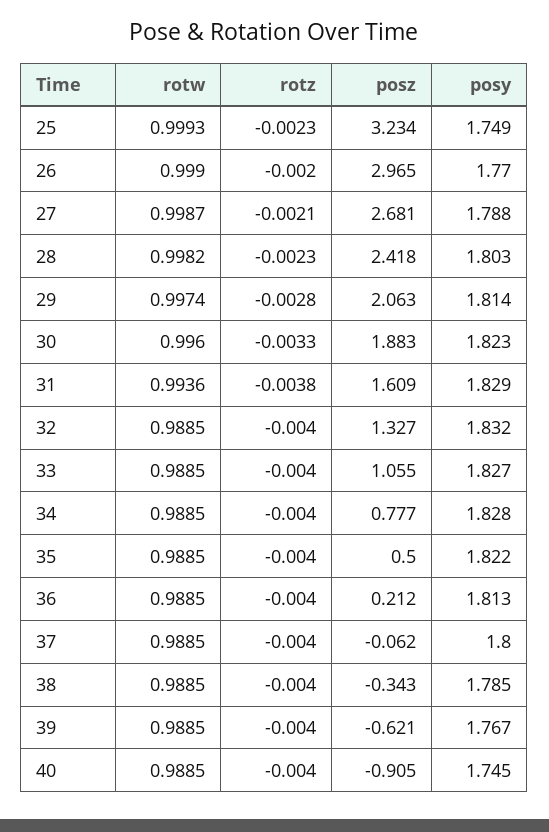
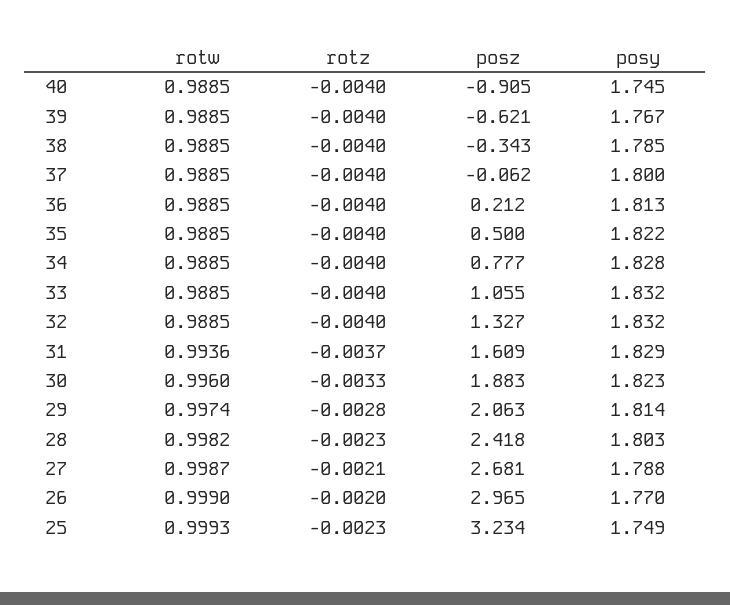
  {
    "rotw": {
      "25": 0.9993,
      "26": 0.999,
      "27": 0.9987,
      "28": 0.9982,
      "29": 0.9974,
      "30": 0.996,
      "31": 0.9936,
      "32": 0.9885,
      "33": 0.9885,
      "34": 0.9885,
      "35": 0.9885,
      "36": 0.9885,
      "37": 0.9885,
      "38": 0.9885,
      "39": 0.9885,
      "40": 0.9885
    },
    "rotz": {
      "25": -0.0023,
      "26": -0.002,
      "27": -0.0021,
      "28": -0.0023,
      "29": -0.0028,
      "30": -0.0033,
-     "31": -0.0038,
+     "31": -0.0037,
      "32": -0.004,
      "33": -0.004,
      "34": -0.004,
      "35": -0.004,
      "36": -0.004,
      "37": -0.004,
      "38": -0.004,
      "39": -0.004,
      "40": -0.004
    },
    "posz": {
      "25": 3.234,
      "26": 2.965,
      "27": 2.681,
      "28": 2.418,
      "29": 2.063,
      "30": 1.883,
      "31": 1.609,
      "32": 1.327,
      "33": 1.055,
      "34": 0.777,
      "35": 0.5,
      "36": 0.212,
      "37": -0.062,
      "38": -0.343,
      "39": -0.621,
      "40": -0.905
    },
    "posy": {
      "25": 1.749,
      "26": 1.77,
      "27": 1.788,
      "28": 1.803,
      "29": 1.814,
      "30": 1.823,
      "31": 1.829,
      "32": 1.832,
-     "33": 1.827,
+     "33": 1.832,
      "34": 1.828,
      "35": 1.822,
      "36": 1.813,
      "37": 1.8,
      "38": 1.785,
      "39": 1.767,
      "40": 1.745
    }
  }

